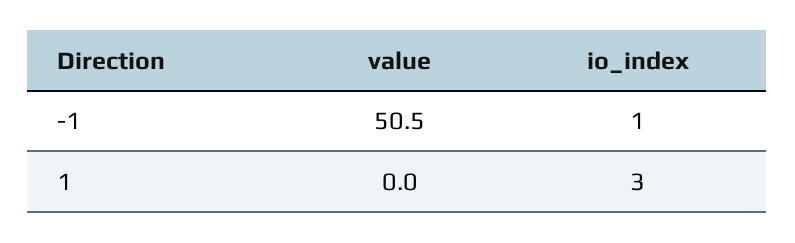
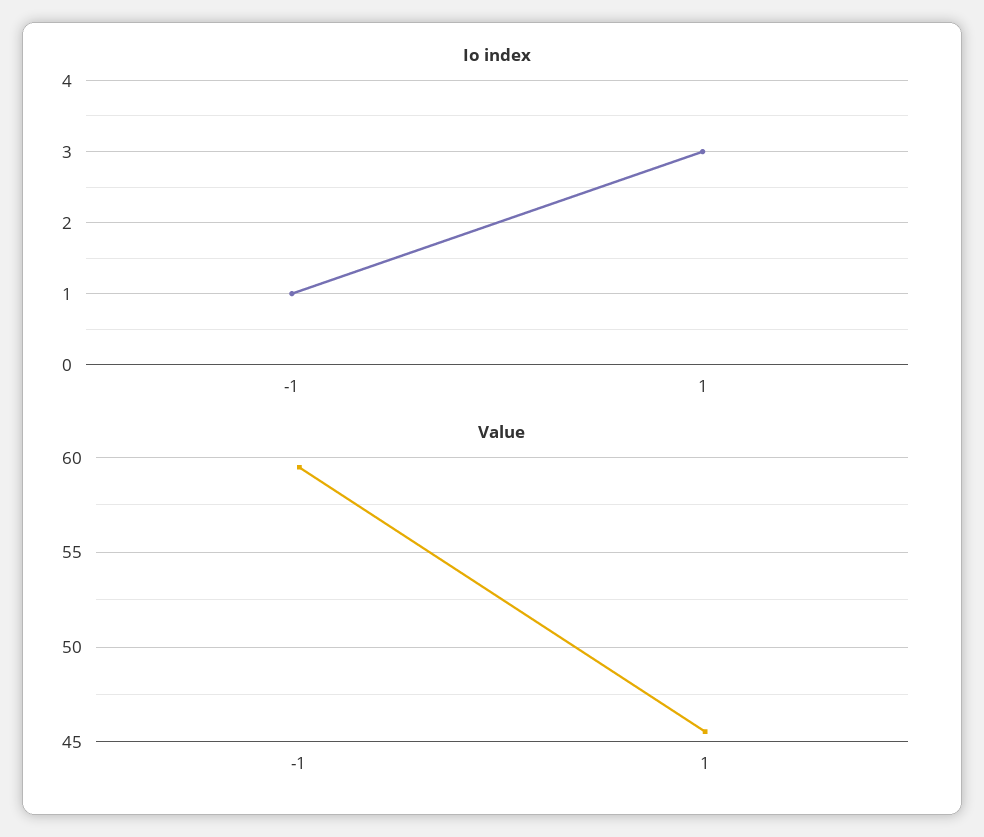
  {
    "value": {
-     "-1": 50.5,
+     "-1": 59.5,
-     "1": 0
+     "1": 45.5
    },
    "io_index": {
      "-1": 1,
      "1": 3
    }
  }

